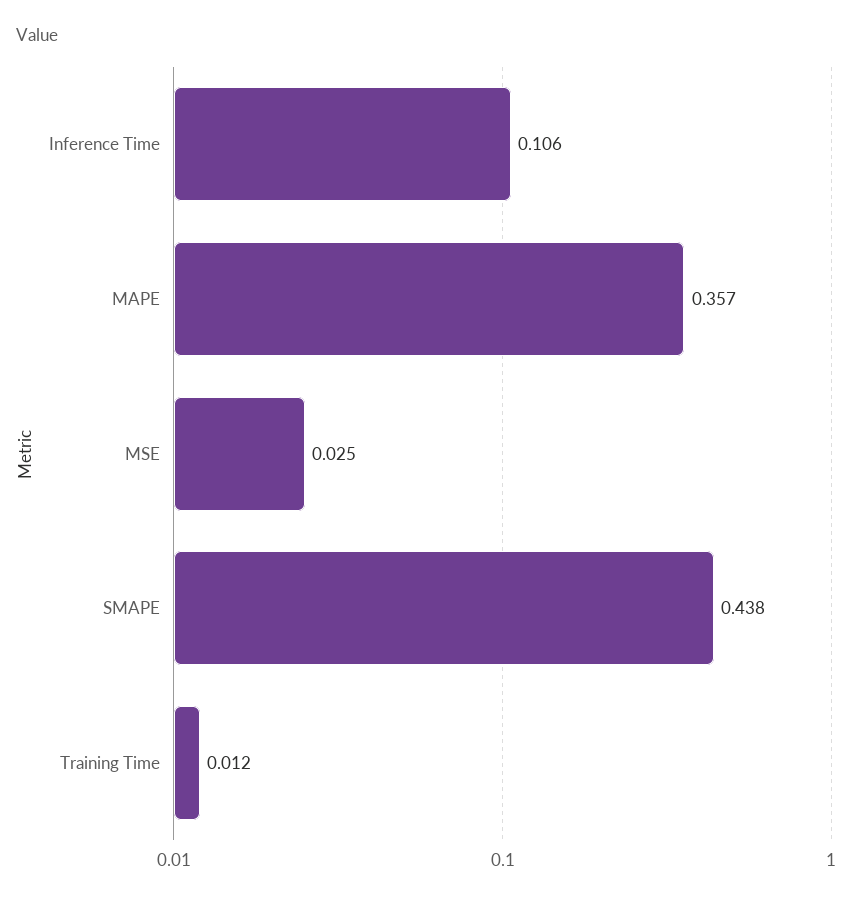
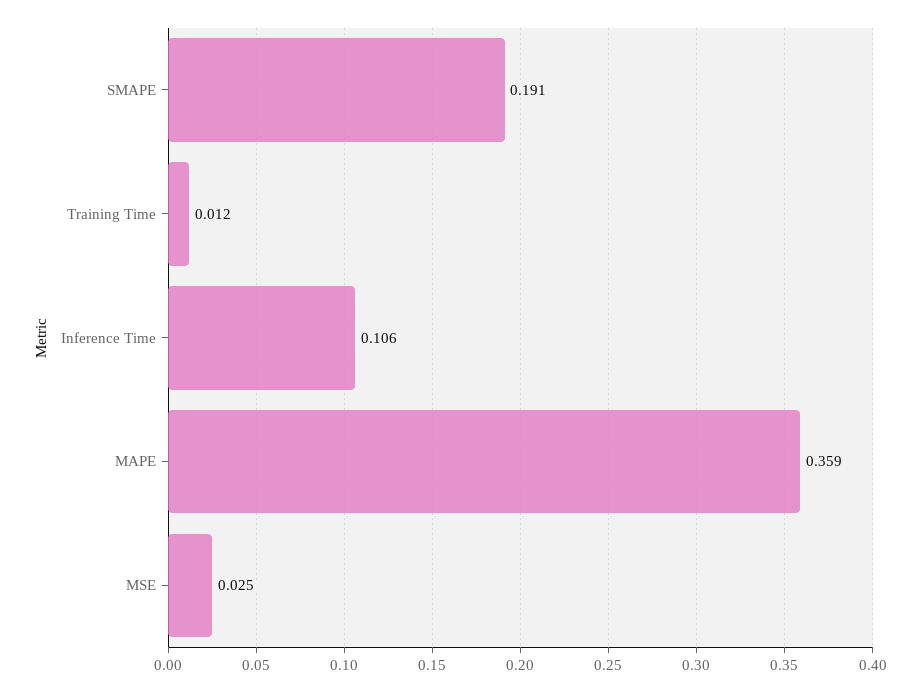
  {
    "Inference Time": 0.106,
-   "MAPE": 0.357,
+   "MAPE": 0.359,
    "MSE": 0.025,
-   "SMAPE": 0.438,
+   "SMAPE": 0.191,
    "Training Time": 0.012
  }

